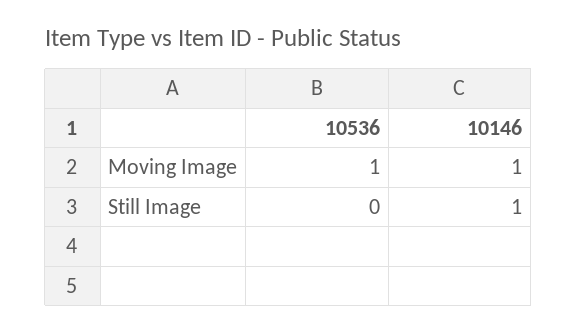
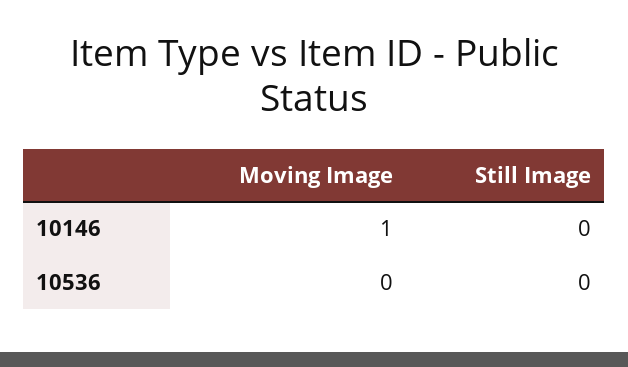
  {
    "10536": {
-     "Moving Image": 1,
+     "Moving Image": 0,
      "Still Image": 0
    },
    "10146": {
      "Moving Image": 1,
-     "Still Image": 1
+     "Still Image": 0
    }
  }

